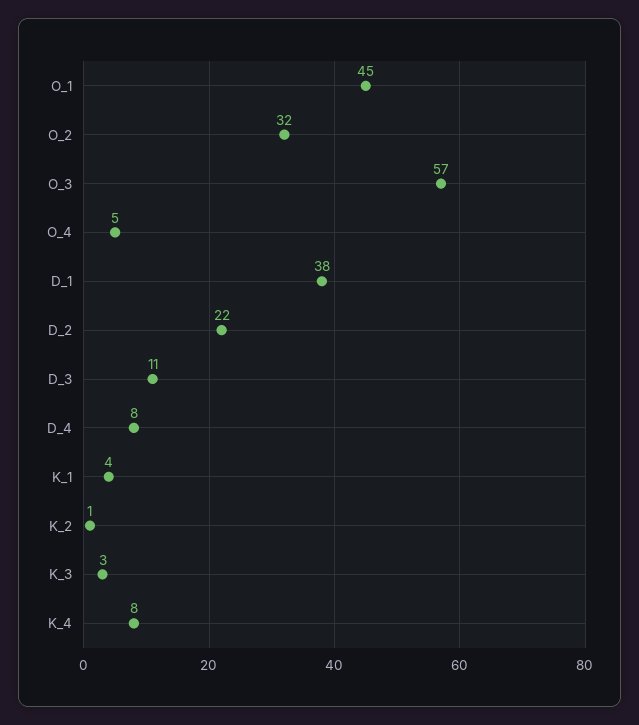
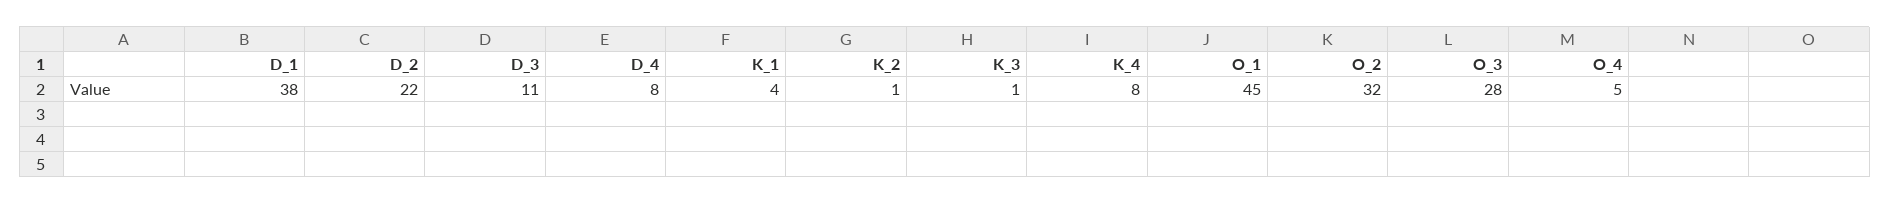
  {
    "O_1": 45,
    "O_2": 32,
-   "O_3": 57,
+   "O_3": 28,
    "O_4": 5,
    "D_1": 38,
    "D_2": 22,
    "D_3": 11,
    "D_4": 8,
    "K_1": 4,
    "K_2": 1,
-   "K_3": 3,
+   "K_3": 1,
    "K_4": 8
  }

